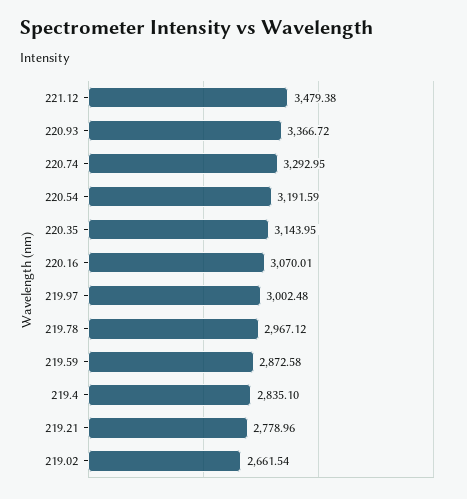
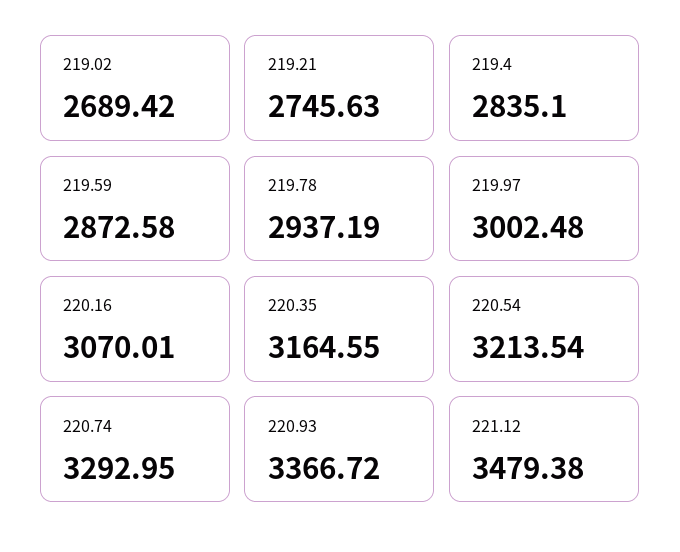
  {
    "221.12": 3479.38,
    "220.93": 3366.72,
    "220.74": 3292.95,
-   "220.54": 3191.59,
+   "220.54": 3213.54,
-   "220.35": 3143.95,
+   "220.35": 3164.55,
    "220.16": 3070.01,
    "219.97": 3002.48,
-   "219.78": 2967.12,
+   "219.78": 2937.19,
    "219.59": 2872.58,
    "219.4": 2835.1,
-   "219.21": 2778.96,
+   "219.21": 2745.63,
-   "219.02": 2661.54
+   "219.02": 2689.42
  }

